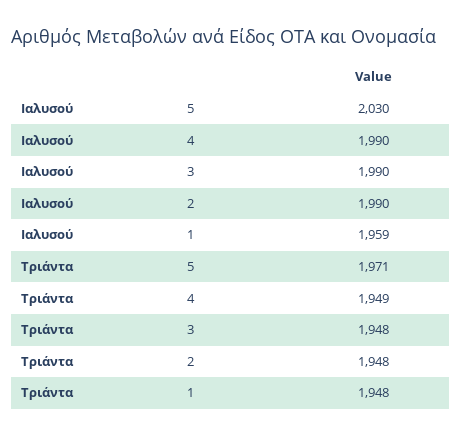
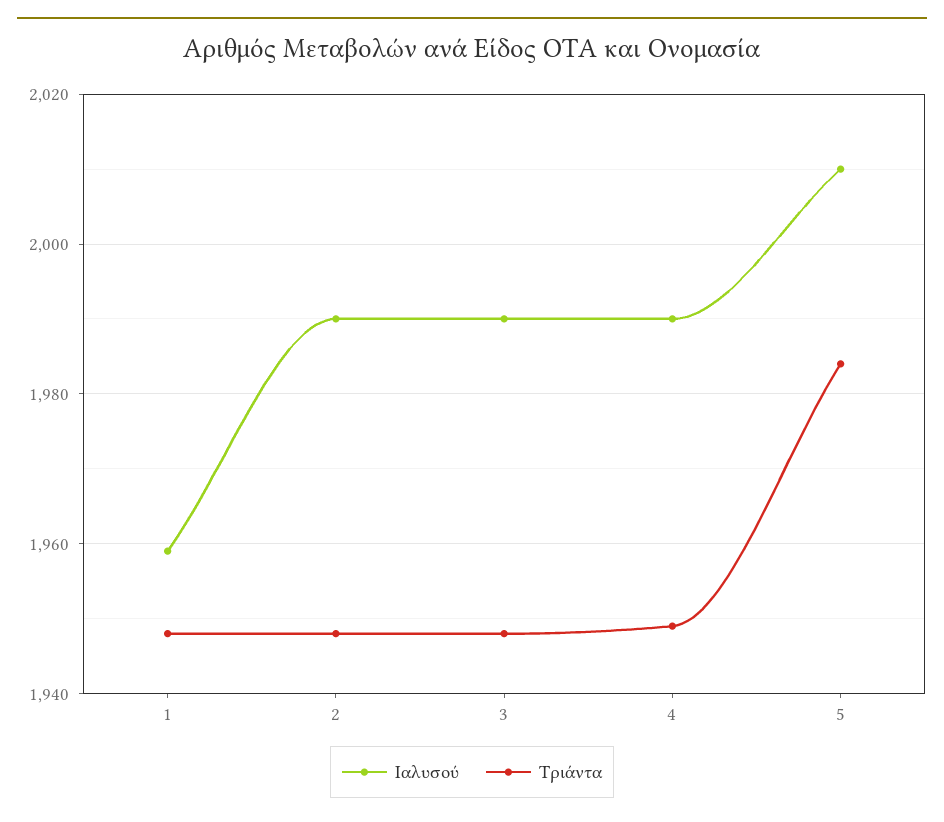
  {
    "Ιαλυσού": {
-     "5": 2030,
+     "5": 2010,
      "4": 1990,
      "3": 1990,
      "2": 1990,
      "1": 1959
    },
    "Τριάντα": {
-     "5": 1971,
+     "5": 1985,
      "4": 1949,
      "3": 1948,
      "2": 1948,
      "1": 1948
    }
  }

